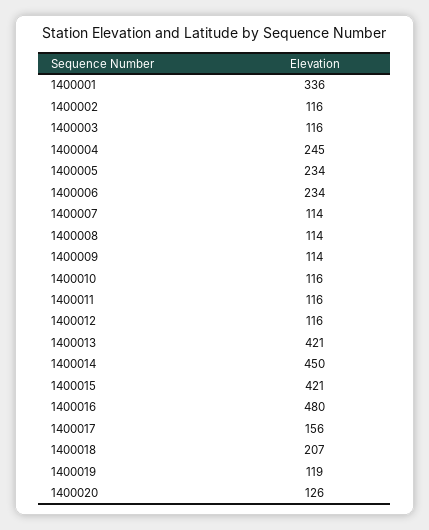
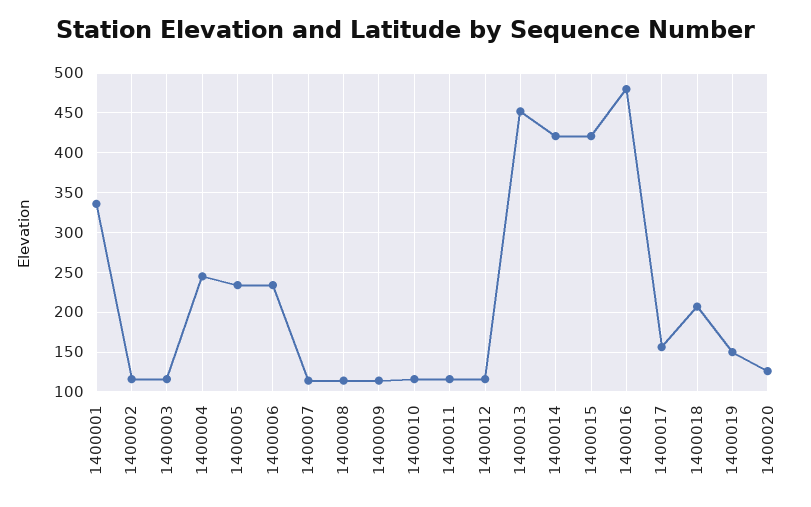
  {
    "1400001": 336,
    "1400002": 116,
    "1400003": 116,
    "1400004": 245,
    "1400005": 234,
    "1400006": 234,
    "1400007": 114,
    "1400008": 114,
    "1400009": 114,
    "1400010": 116,
    "1400011": 116,
    "1400012": 116,
-   "1400013": 421,
+   "1400013": 450,
-   "1400014": 450,
+   "1400014": 420,
    "1400015": 421,
    "1400016": 480,
    "1400017": 156,
    "1400018": 207,
-   "1400019": 119,
+   "1400019": 150,
    "1400020": 126
  }

